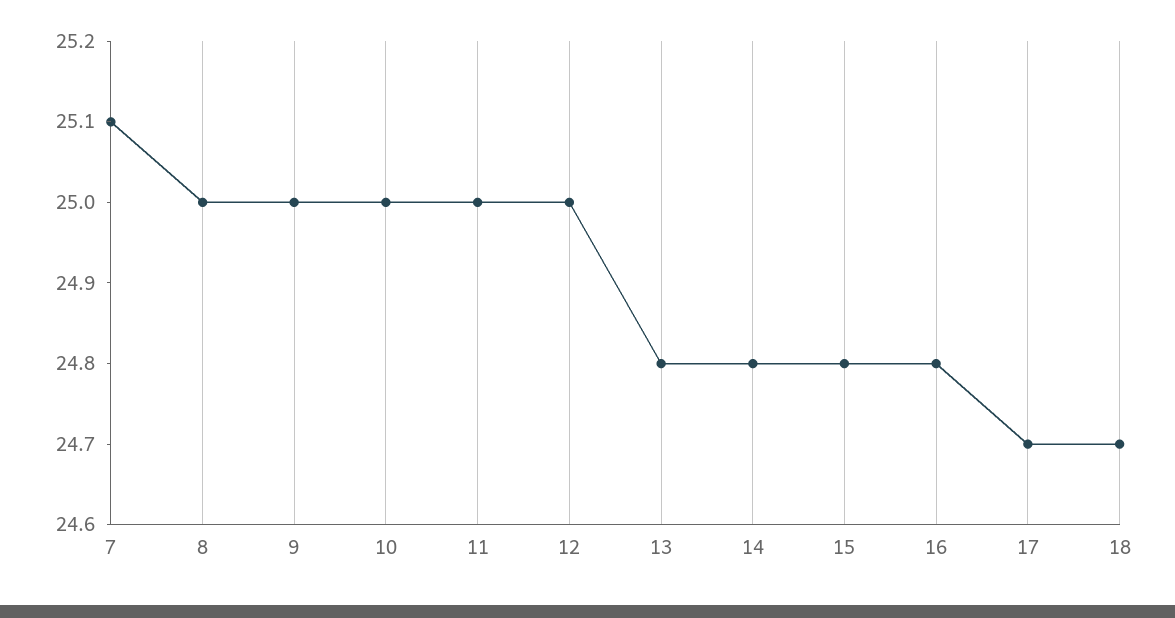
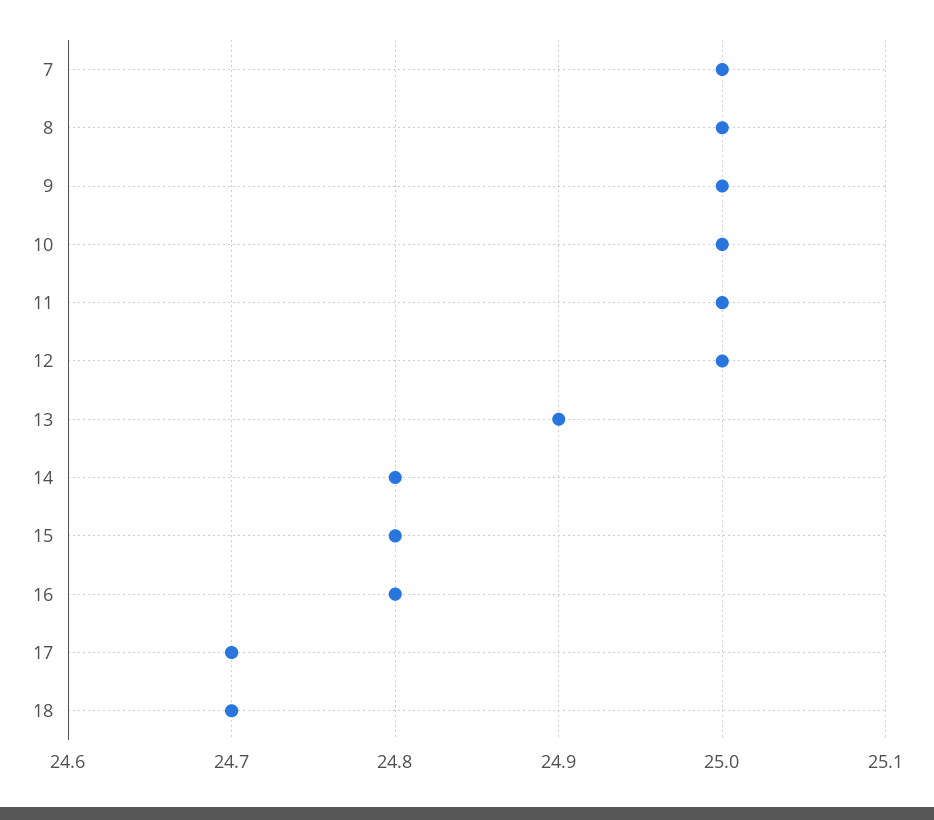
  {
-   "7": 25.1,
+   "7": 25,
    "8": 25,
    "9": 25,
    "10": 25,
    "11": 25,
    "12": 25,
-   "13": 24.8,
+   "13": 24.9,
    "14": 24.8,
    "15": 24.8,
    "16": 24.8,
    "17": 24.7,
    "18": 24.7
  }

